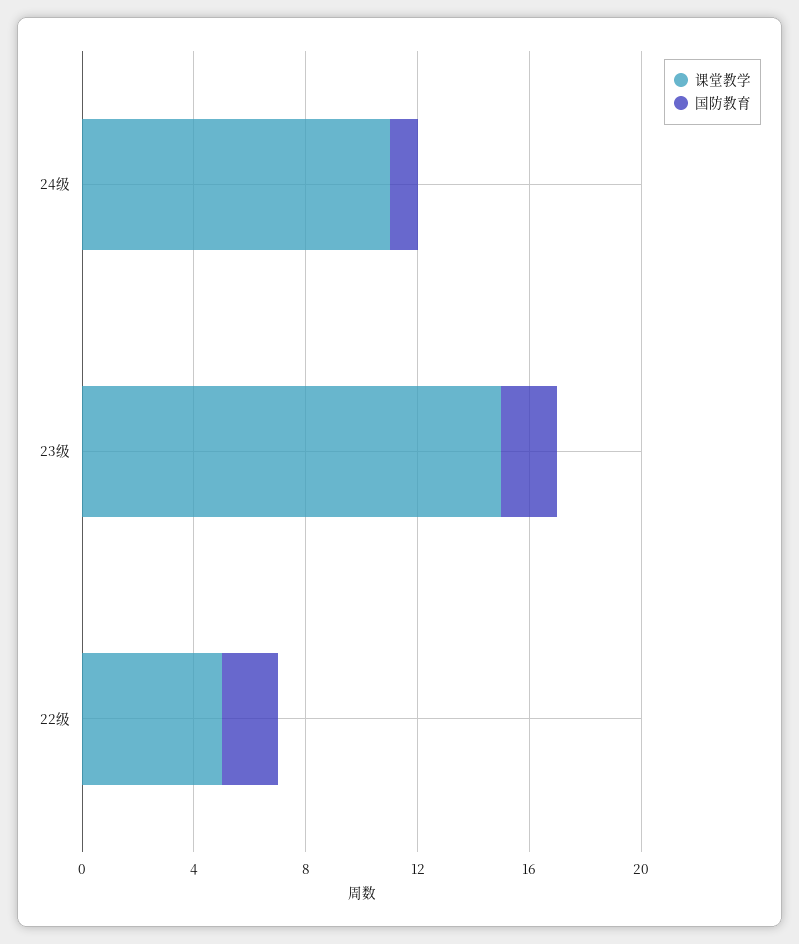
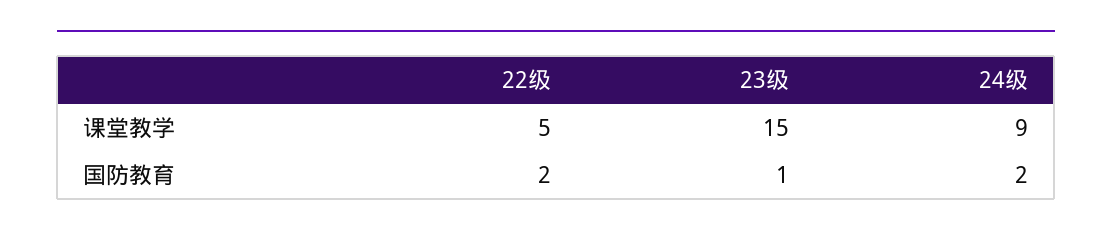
  {
    "课堂教学": {
-     "24级": 11,
+     "24级": 9,
      "23级": 15,
      "22级": 5
    },
    "国防教育": {
-     "24级": 1,
+     "24级": 2,
-     "23级": 2,
+     "23级": 1,
      "22级": 2
    }
  }

